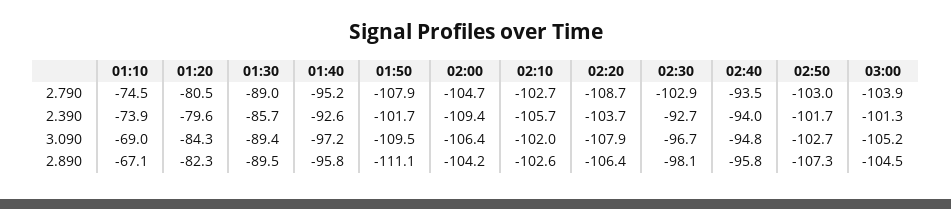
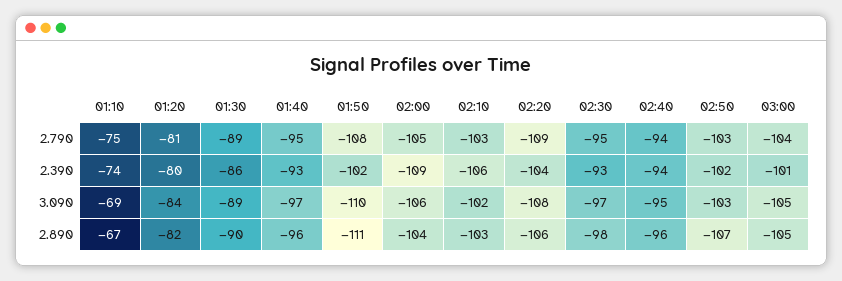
  {
    "01:10": {
      "2.790": -74.5,
      "2.390": -73.9,
      "3.090": -69,
      "2.890": -67.1
    },
    "01:20": {
      "2.790": -80.5,
      "2.390": -79.6,
      "3.090": -84.3,
      "2.890": -82.3
    },
    "01:30": {
      "2.790": -89,
      "2.390": -85.7,
      "3.090": -89.4,
      "2.890": -89.5
    },
    "01:40": {
      "2.790": -95.2,
      "2.390": -92.6,
      "3.090": -97.2,
      "2.890": -95.8
    },
    "01:50": {
      "2.790": -107.9,
      "2.390": -101.7,
      "3.090": -109.5,
      "2.890": -111.1
    },
    "02:00": {
      "2.790": -104.7,
      "2.390": -109.4,
      "3.090": -106.4,
      "2.890": -104.2
    },
    "02:10": {
      "2.790": -102.7,
      "2.390": -105.7,
      "3.090": -102,
      "2.890": -102.6
    },
    "02:20": {
      "2.790": -108.7,
      "2.390": -103.7,
      "3.090": -107.9,
      "2.890": -106.4
    },
    "02:30": {
-     "2.790": -102.9,
+     "2.790": -95,
      "2.390": -92.7,
      "3.090": -96.7,
      "2.890": -98.1
    },
    "02:40": {
      "2.790": -93.5,
      "2.390": -94,
      "3.090": -94.8,
      "2.890": -95.8
    },
    "02:50": {
      "2.790": -103,
      "2.390": -101.7,
      "3.090": -102.7,
      "2.890": -107.3
    },
    "03:00": {
      "2.790": -103.9,
      "2.390": -101.3,
      "3.090": -105.2,
      "2.890": -104.5
    }
  }

